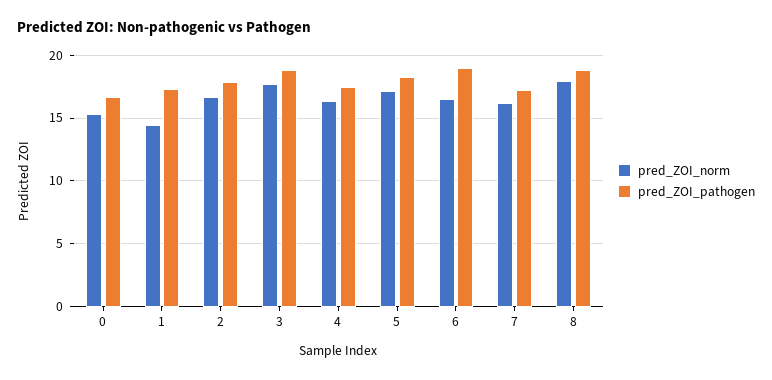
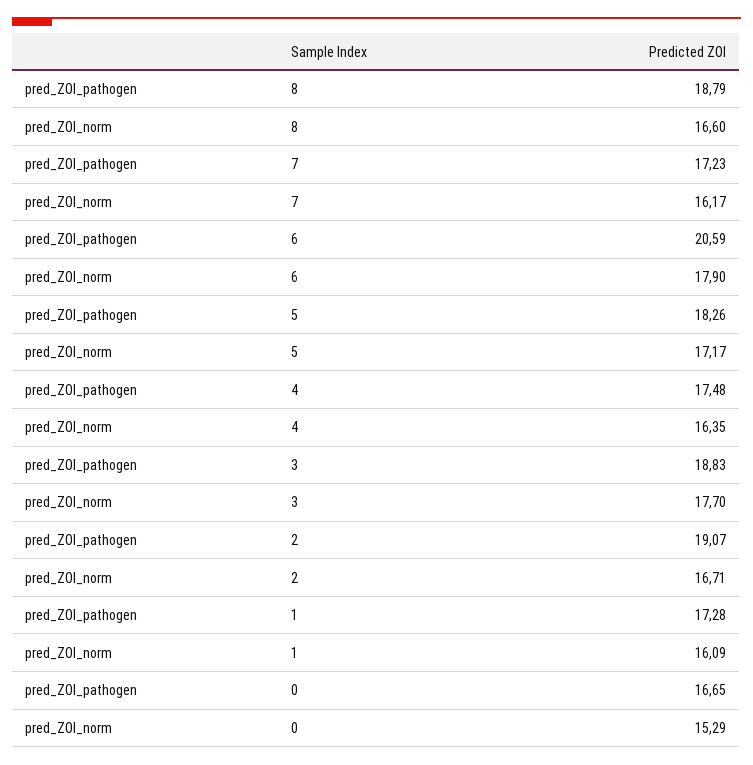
  {
    "pred_ZOI_norm": {
      "0": 15.29,
-     "1": 14.5,
+     "1": 16.09,
      "2": 16.71,
      "3": 17.7,
      "4": 16.35,
      "5": 17.17,
-     "6": 16.5,
+     "6": 17.9,
      "7": 16.17,
-     "8": 18
+     "8": 16.6
    },
    "pred_ZOI_pathogen": {
      "0": 16.65,
      "1": 17.28,
-     "2": 18,
+     "2": 19.07,
      "3": 18.83,
      "4": 17.48,
      "5": 18.26,
-     "6": 19,
+     "6": 20.59,
      "7": 17.23,
      "8": 18.79
    }
  }

